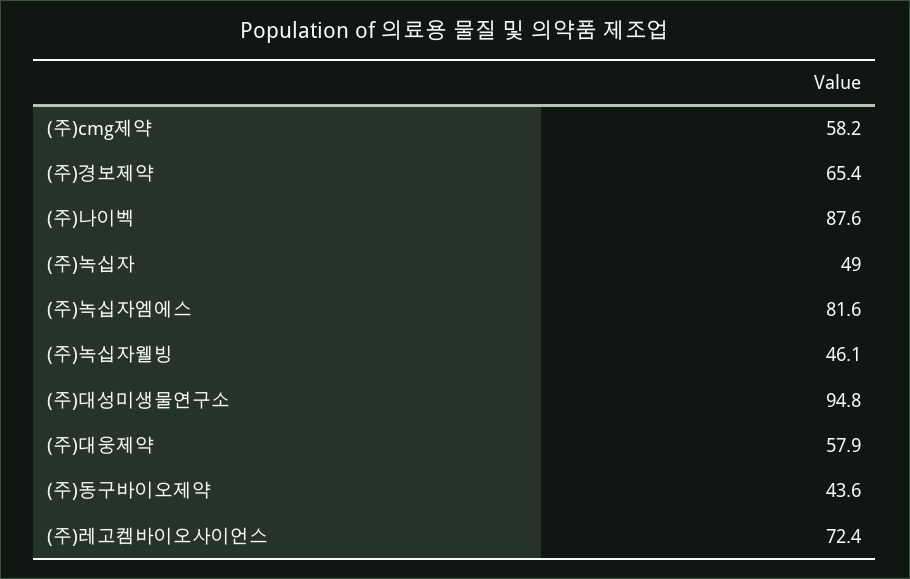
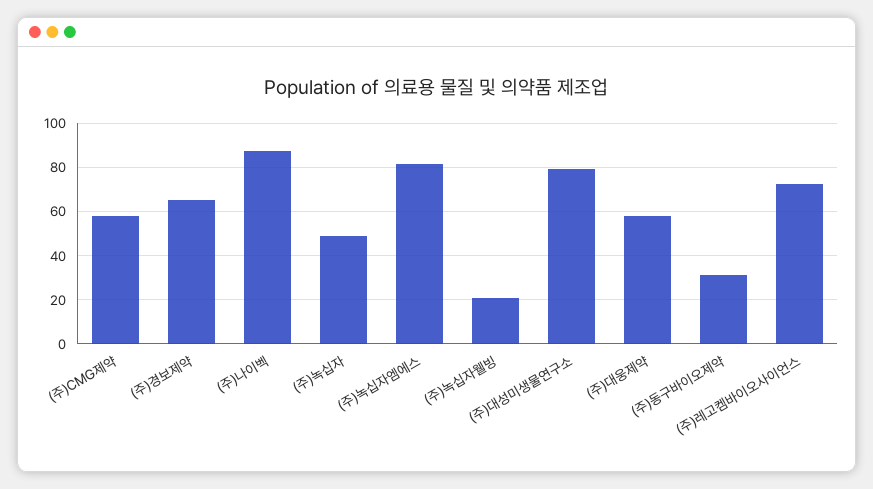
  {
    "(주)cmg제약": 58.2,
    "(주)경보제약": 65.4,
    "(주)나이벡": 87.6,
    "(주)녹십자": 49,
    "(주)녹십자엠에스": 81.6,
-   "(주)녹십자웰빙": 46.1,
+   "(주)녹십자웰빙": 20,
-   "(주)대성미생물연구소": 94.8,
+   "(주)대성미생물연구소": 80,
    "(주)대웅제약": 57.9,
-   "(주)동구바이오제약": 43.6,
+   "(주)동구바이오제약": 30,
    "(주)레고켐바이오사이언스": 72.4
  }

